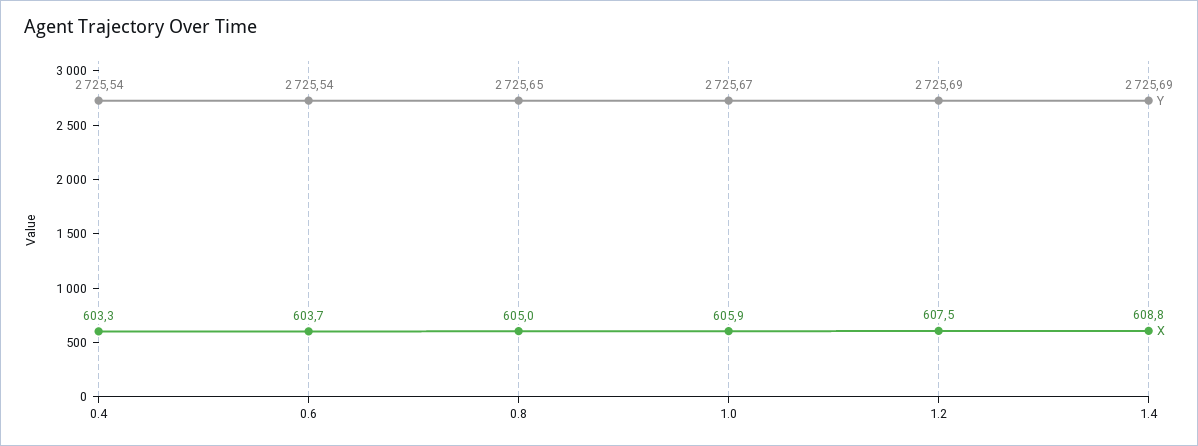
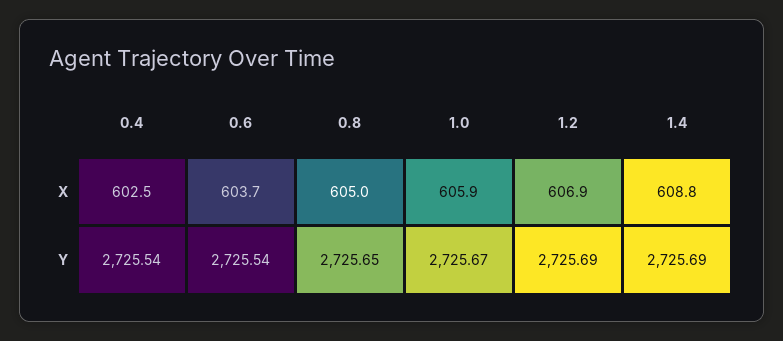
  {
    "Y": {
      "0.4": 2725.54,
      "0.6": 2725.54,
      "0.8": 2725.65,
      "1.0": 2725.67,
      "1.2": 2725.69,
      "1.4": 2725.69
    },
    "X": {
-     "0.4": 603.3,
+     "0.4": 602.5,
      "0.6": 603.7,
      "0.8": 605,
      "1.0": 605.9,
-     "1.2": 607.5,
+     "1.2": 606.9,
      "1.4": 608.8
    }
  }

